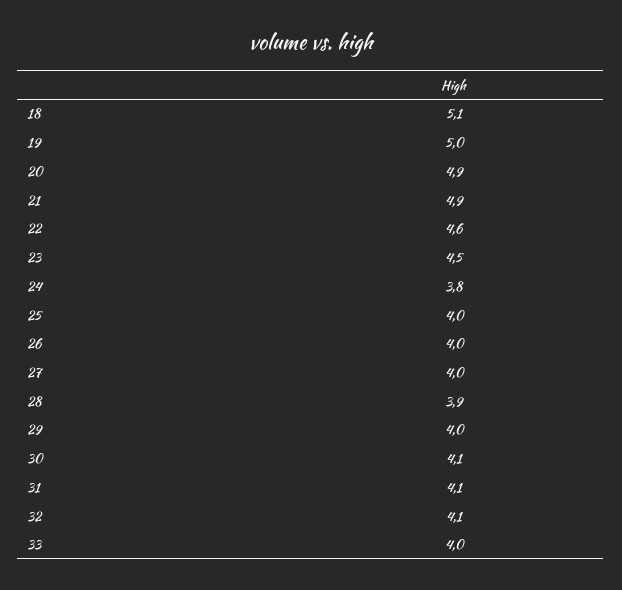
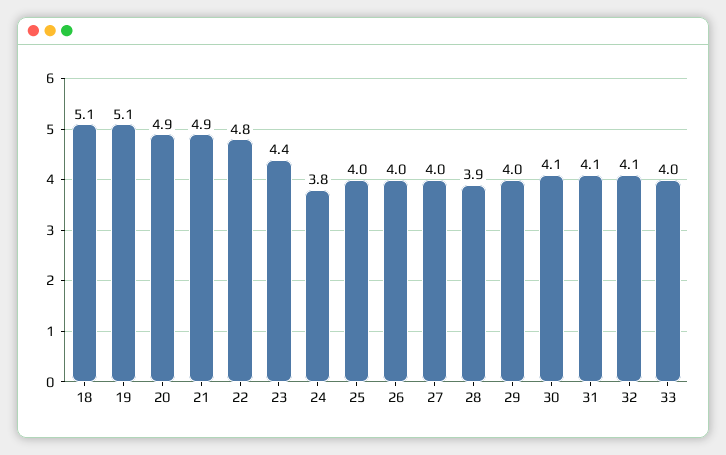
  {
    "18": 5.1,
-   "19": 5,
+   "19": 5.1,
    "20": 4.9,
    "21": 4.9,
-   "22": 4.6,
+   "22": 4.8,
-   "23": 4.5,
+   "23": 4.4,
    "24": 3.8,
    "25": 4,
    "26": 4,
    "27": 4,
    "28": 3.9,
    "29": 4,
    "30": 4.1,
    "31": 4.1,
    "32": 4.1,
    "33": 4
  }

